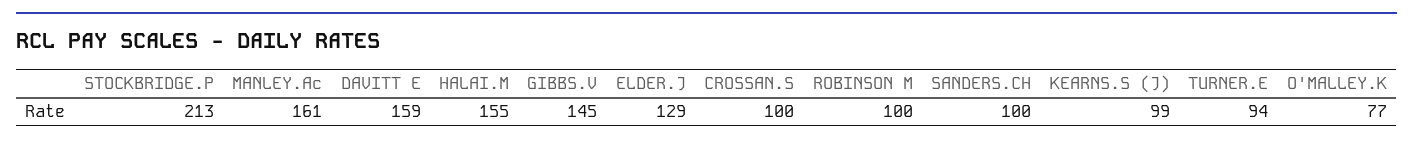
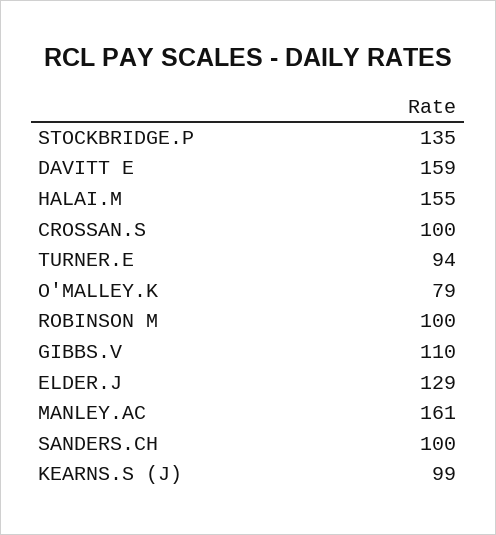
  {
-   "STOCKBRIDGE.P": 213,
+   "STOCKBRIDGE.P": 135,
    "MANLEY.Ac": 161,
    "DAVITT E": 159,
    "HALAI.M": 155,
-   "GIBBS.V": 145,
+   "GIBBS.V": 110,
    "ELDER.J": 129,
    "CROSSAN.S": 100,
    "ROBINSON M": 100,
    "SANDERS.CH": 100,
    "KEARNS.S (J)": 99,
    "TURNER.E": 94,
-   "O'MALLEY.K": 77
+   "O'MALLEY.K": 79
  }

